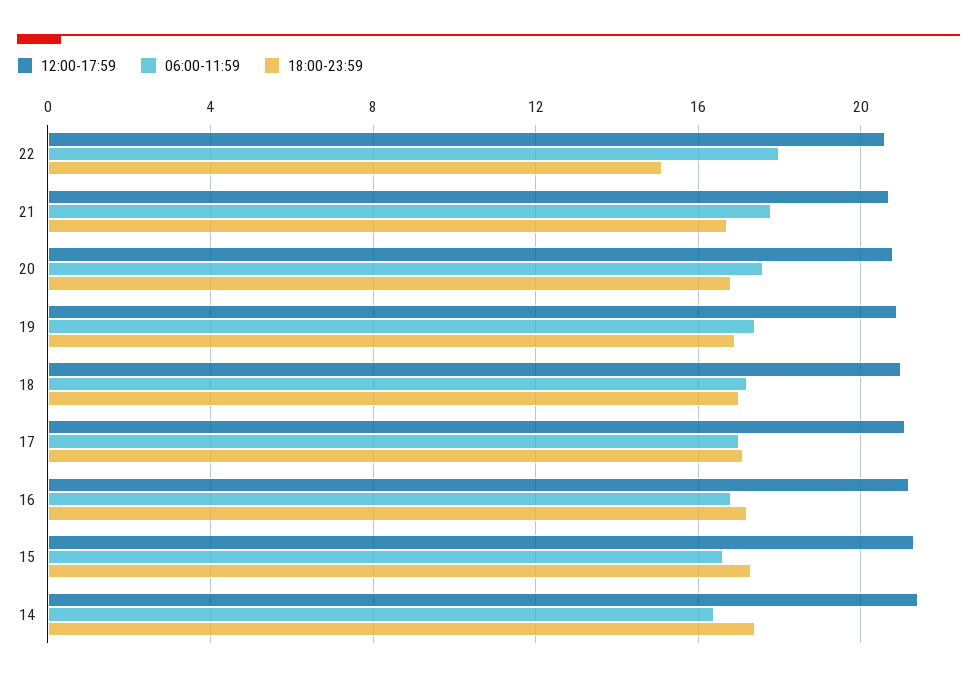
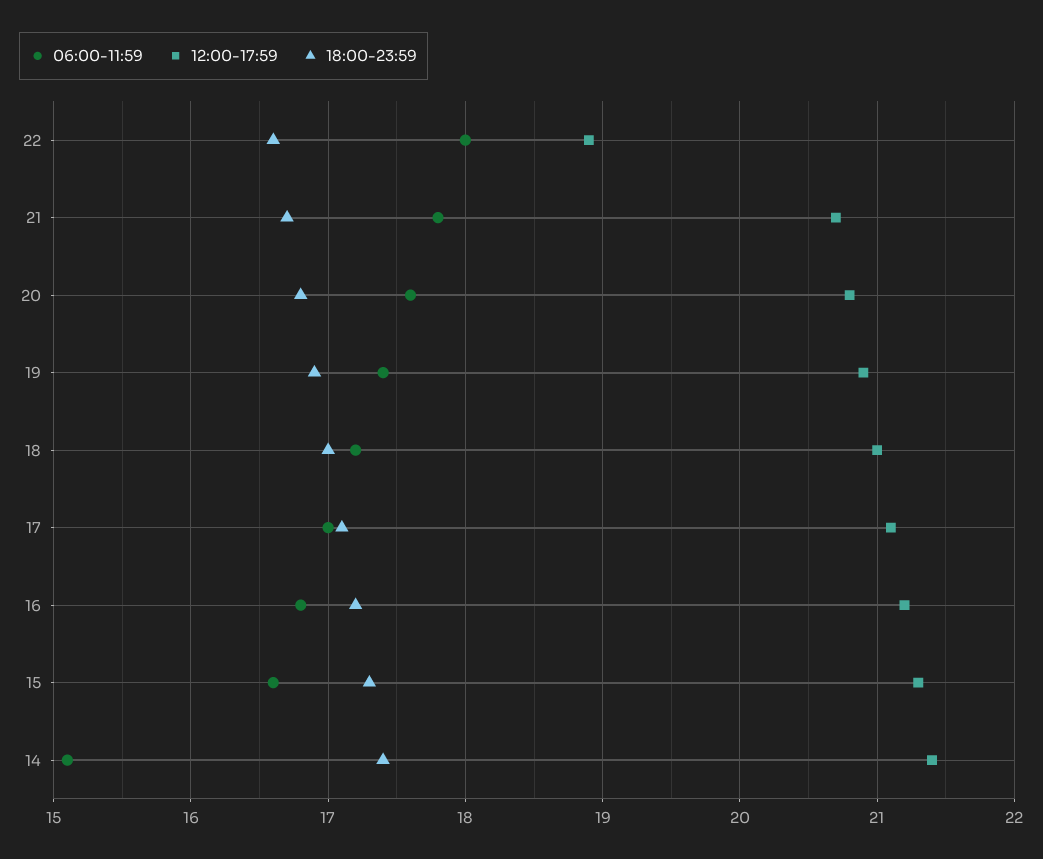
  {
    "12:00-17:59": {
-     "22": 20.5,
+     "22": 18.9,
      "21": 20.7,
      "20": 20.8,
      "19": 20.9,
      "18": 21,
      "17": 21.1,
      "16": 21.2,
      "15": 21.3,
      "14": 21.4
    },
    "06:00-11:59": {
      "22": 18,
      "21": 17.8,
      "20": 17.6,
      "19": 17.4,
      "18": 17.2,
      "17": 17,
      "16": 16.8,
      "15": 16.6,
-     "14": 16.5
+     "14": 15.1
    },
    "18:00-23:59": {
-     "22": 15,
+     "22": 16.6,
      "21": 16.7,
      "20": 16.8,
      "19": 16.9,
      "18": 17,
      "17": 17.1,
      "16": 17.2,
      "15": 17.3,
      "14": 17.4
    }
  }

